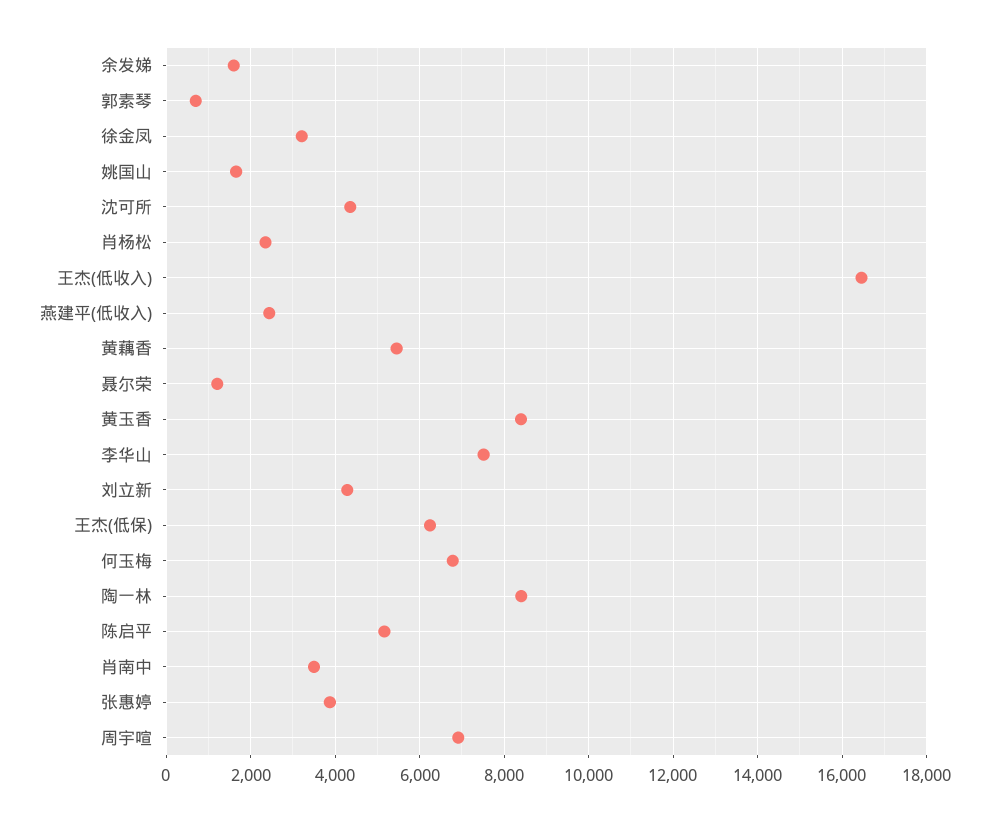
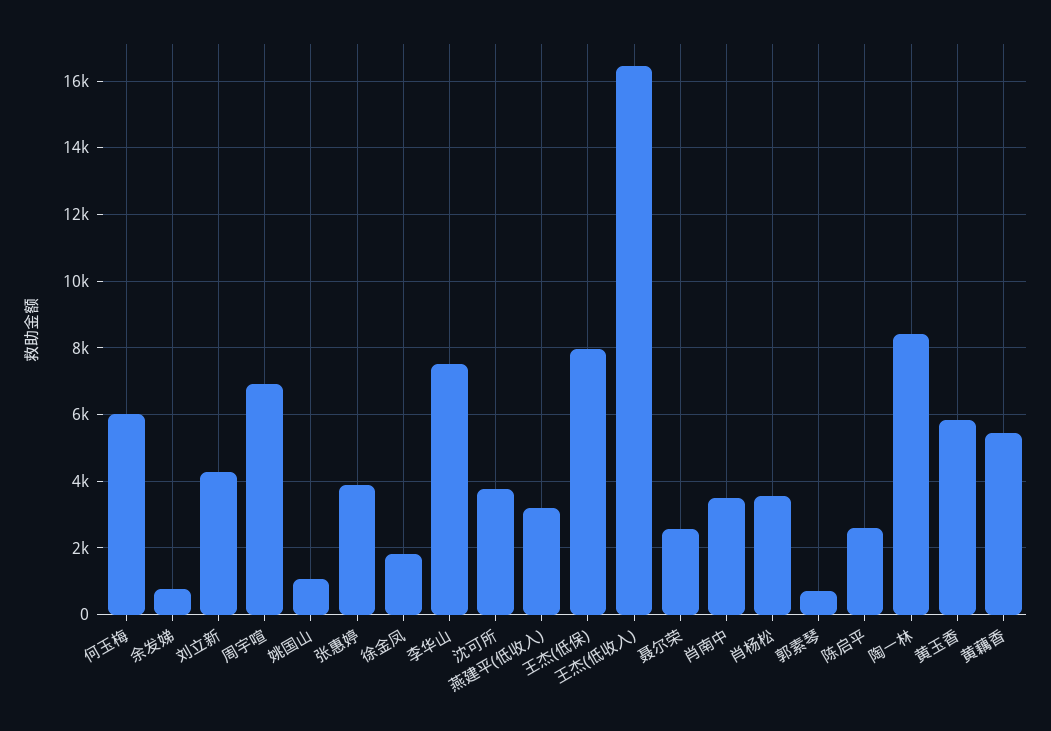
  {
-   "余发娣": 1600,
+   "余发娣": 800,
    "郭素琴": 800,
-   "徐金凤": 3200,
+   "徐金凤": 1800,
-   "姚国山": 1600,
+   "姚国山": 1000,
-   "沈可所": 4400,
+   "沈可所": 3800,
-   "肖杨松": 2400,
+   "肖杨松": 3600,
    "王杰(低收入)": 16400,
-   "燕建平(低收入)": 2400,
+   "燕建平(低收入)": 3200,
    "黄藕香": 5400,
-   "聂尔荣": 1200,
+   "聂尔荣": 2600,
-   "黄玉香": 8400,
+   "黄玉香": 5800,
    "李华山": 7600,
    "刘立新": 4200,
-   "王杰(低保)": 6200,
+   "王杰(低保)": 8000,
-   "何玉梅": 6800,
+   "何玉梅": 6000,
    "陶一林": 8400,
-   "陈启平": 5200,
+   "陈启平": 2600,
    "肖南中": 3400,
    "张惠婷": 3800,
    "周宇喧": 7000
  }

